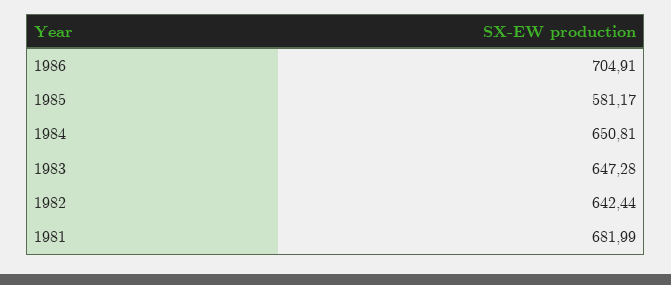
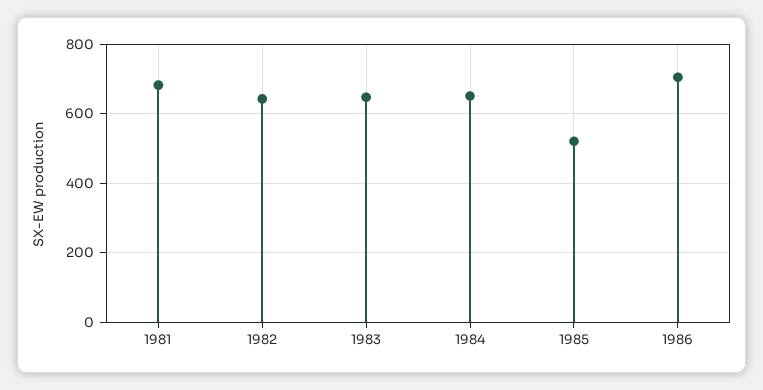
  {
    "1986": 704.91,
-   "1985": 581.17,
+   "1985": 520,
    "1984": 650.81,
    "1983": 647.28,
    "1982": 642.44,
    "1981": 681.99
  }

